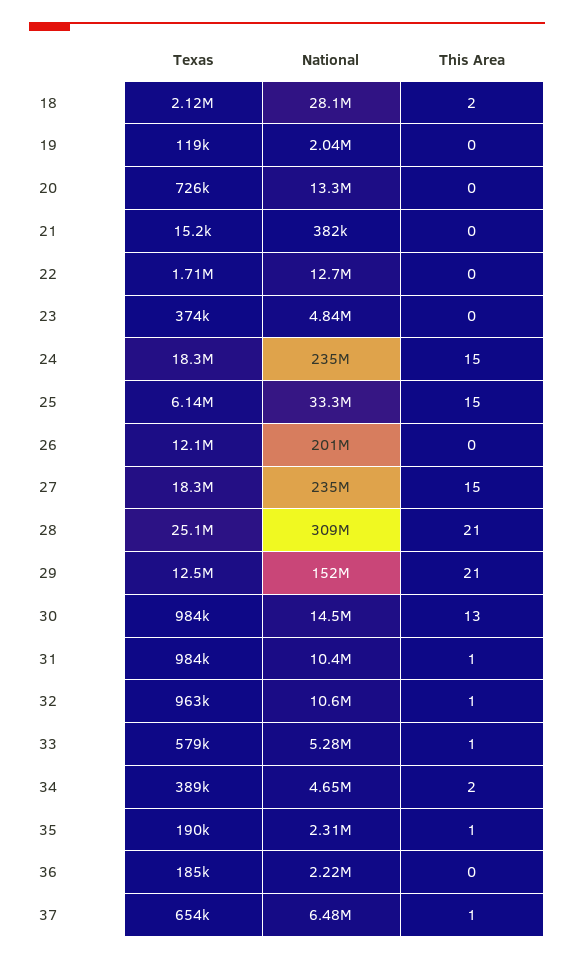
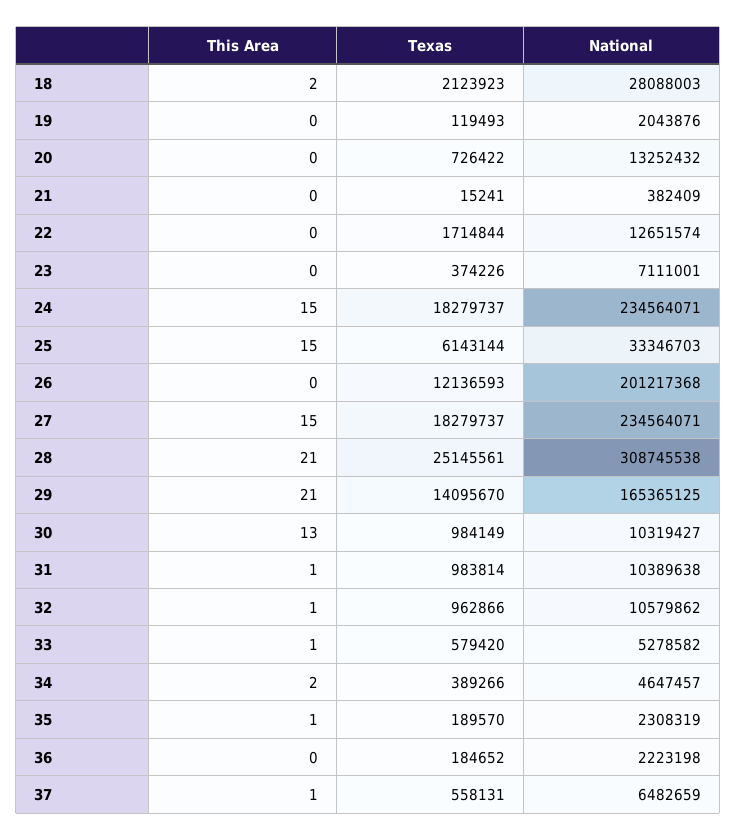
  {
    "Texas": {
      "18": 2123923,
      "19": 119493,
      "20": 726422,
      "21": 15241,
      "22": 1714844,
      "23": 374226,
      "24": 18279737,
      "25": 6143144,
      "26": 12136593,
      "27": 18279737,
      "28": 25145561,
-     "29": 12500000,
+     "29": 14095670,
      "30": 984149,
      "31": 983814,
      "32": 962866,
      "33": 579420,
      "34": 389266,
      "35": 189570,
      "36": 184652,
-     "37": 654000
+     "37": 558131
    },
    "National": {
      "18": 28088003,
      "19": 2043876,
      "20": 13252432,
      "21": 382409,
      "22": 12651574,
-     "23": 4840000,
+     "23": 7111001,
      "24": 234564071,
      "25": 33346703,
      "26": 201217368,
      "27": 234564071,
      "28": 308745538,
-     "29": 152000000,
+     "29": 165365125,
-     "30": 14500000,
+     "30": 10319427,
      "31": 10389638,
      "32": 10579862,
      "33": 5278582,
      "34": 4647457,
      "35": 2308319,
      "36": 2223198,
      "37": 6482659
    },
    "This Area": {
      "18": 2,
      "19": 0,
      "20": 0,
      "21": 0,
      "22": 0,
      "23": 0,
      "24": 15,
      "25": 15,
      "26": 0,
      "27": 15,
      "28": 21,
      "29": 21,
      "30": 13,
      "31": 1,
      "32": 1,
      "33": 1,
      "34": 2,
      "35": 1,
      "36": 0,
      "37": 1
    }
  }

